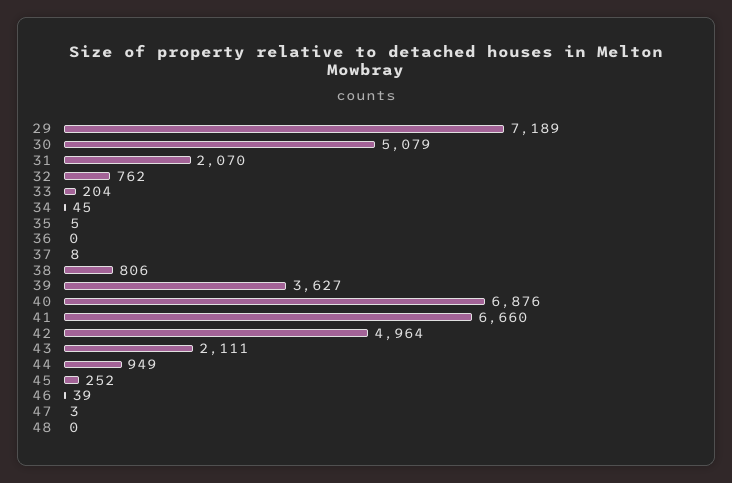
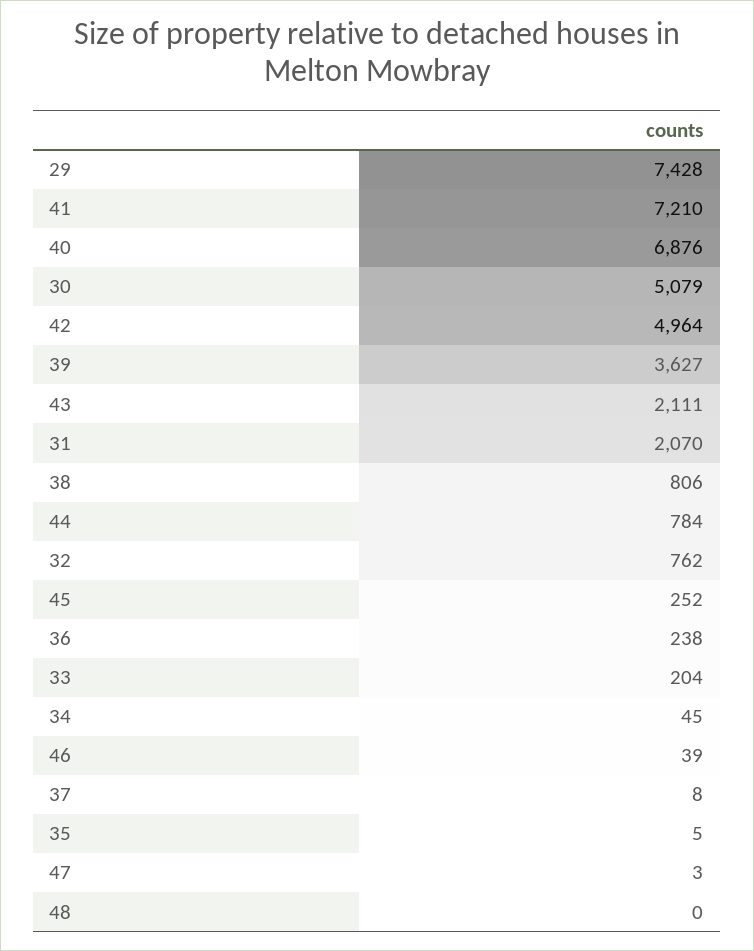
  {
-   "29": 7189,
+   "29": 7428,
    "30": 5079,
    "31": 2070,
    "32": 762,
    "33": 204,
    "34": 45,
    "35": 5,
-   "36": 0,
+   "36": 238,
    "37": 8,
    "38": 806,
    "39": 3627,
    "40": 6876,
-   "41": 6660,
+   "41": 7210,
    "42": 4964,
    "43": 2111,
-   "44": 949,
+   "44": 784,
    "45": 252,
    "46": 39,
    "47": 3,
    "48": 0
  }

